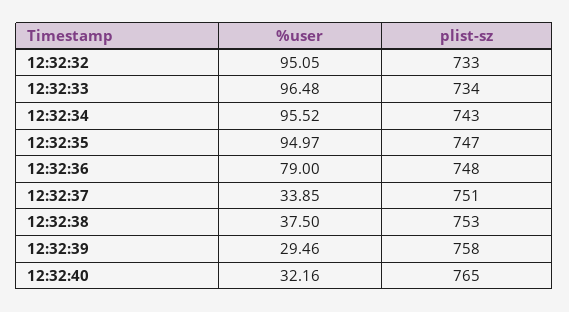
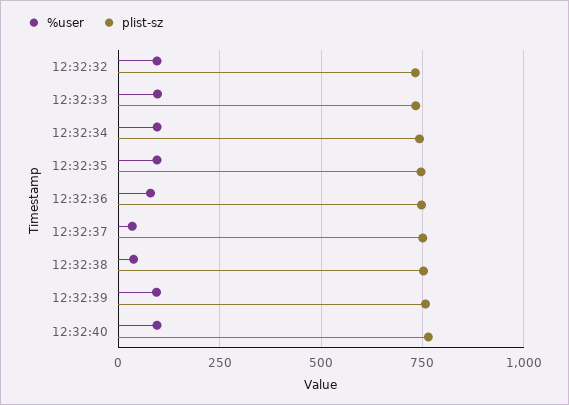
  {
    "%user": {
      "12:32:32": 95.05,
      "12:32:33": 96.48,
      "12:32:34": 95.52,
      "12:32:35": 94.97,
      "12:32:36": 79,
      "12:32:37": 33.85,
      "12:32:38": 37.5,
-     "12:32:39": 29.46,
+     "12:32:39": 100,
-     "12:32:40": 32.16
+     "12:32:40": 100
    },
    "plist-sz": {
      "12:32:32": 733,
      "12:32:33": 734,
      "12:32:34": 743,
      "12:32:35": 747,
      "12:32:36": 748,
      "12:32:37": 751,
      "12:32:38": 753,
      "12:32:39": 758,
      "12:32:40": 765
    }
  }

